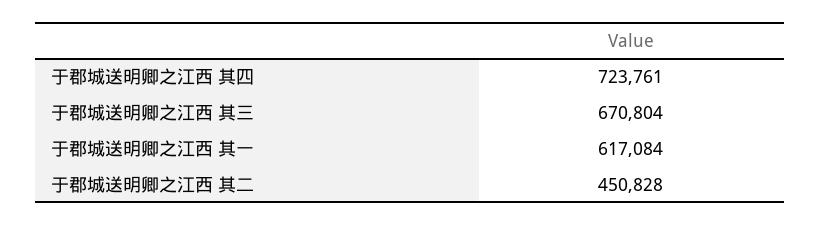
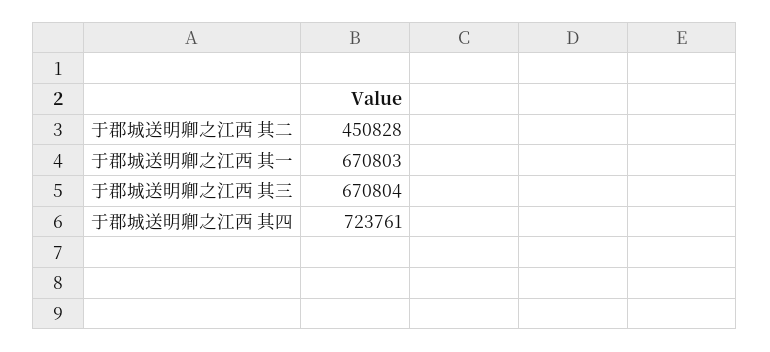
  {
    "于郡城送明卿之江西 其四": 723761,
    "于郡城送明卿之江西 其三": 670804,
-   "于郡城送明卿之江西 其一": 617084,
+   "于郡城送明卿之江西 其一": 670803,
    "于郡城送明卿之江西 其二": 450828
  }

